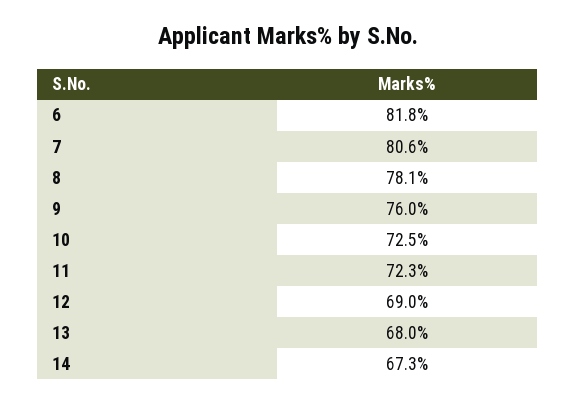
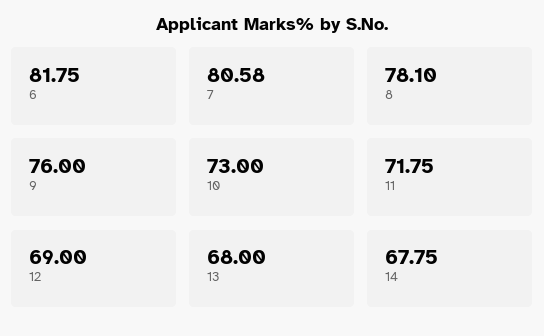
  {
    "6": 81.75,
    "7": 80.58,
    "8": 78.1,
    "9": 76,
-   "10": 72.5,
+   "10": 73,
-   "11": 72.3,
+   "11": 71.75,
    "12": 69,
    "13": 68,
-   "14": 67.3
+   "14": 67.75
  }

